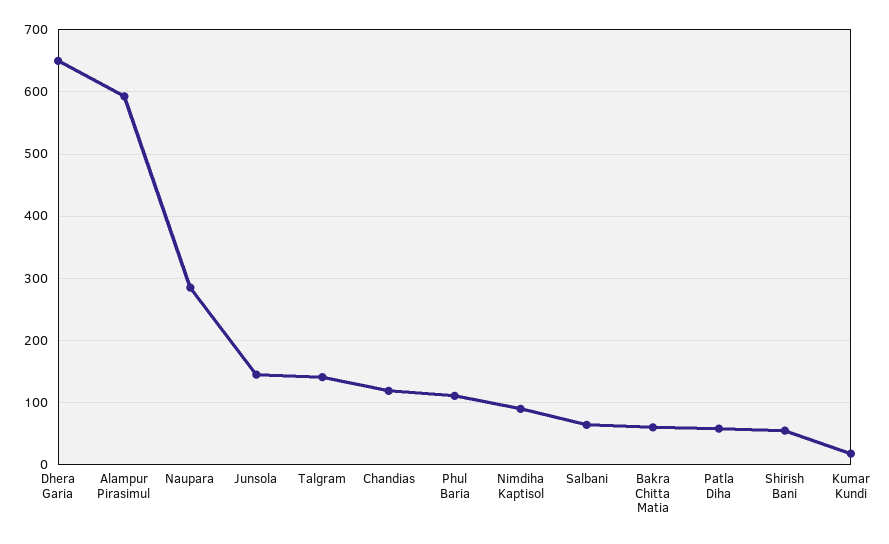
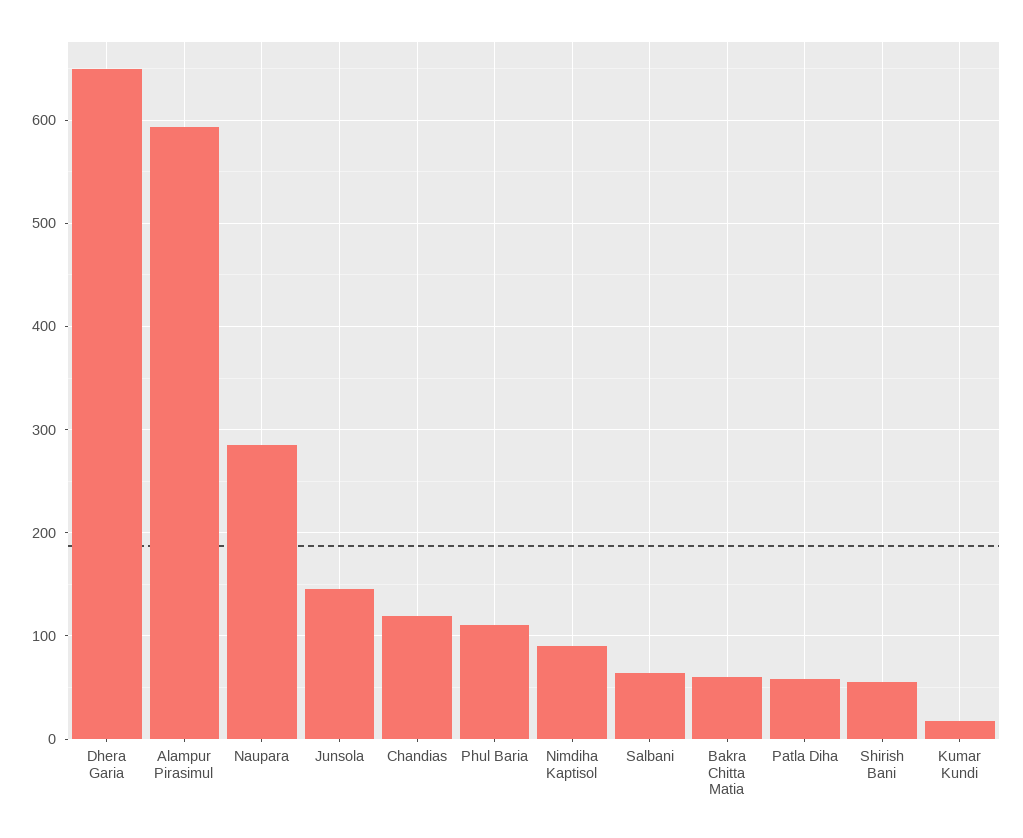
  {
    "Dhera Garia": 650,
    "Alampur Pirasimul": 590,
    "Naupara": 290,
    "Junsola": 150,
-   "Talgram": 140,
    "Chandias": 120,
    "Phul Baria": 110,
    "Nimdiha Kaptisol": 90,
    "Salbani": 60,
    "Bakra Chitta Matia": 60,
    "Patla Diha": 60,
    "Shirish Bani": 60,
    "Kumar Kundi": 20
  }

